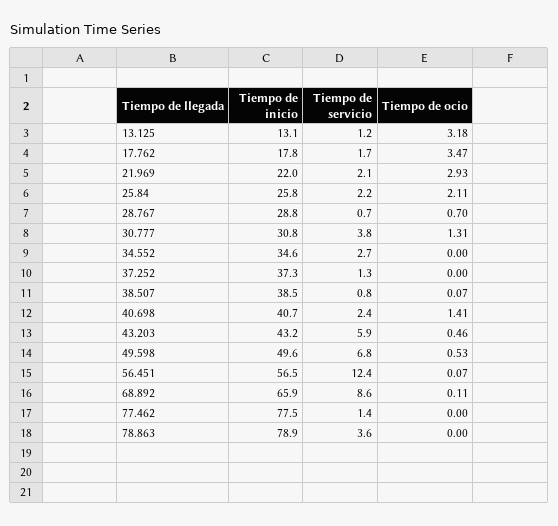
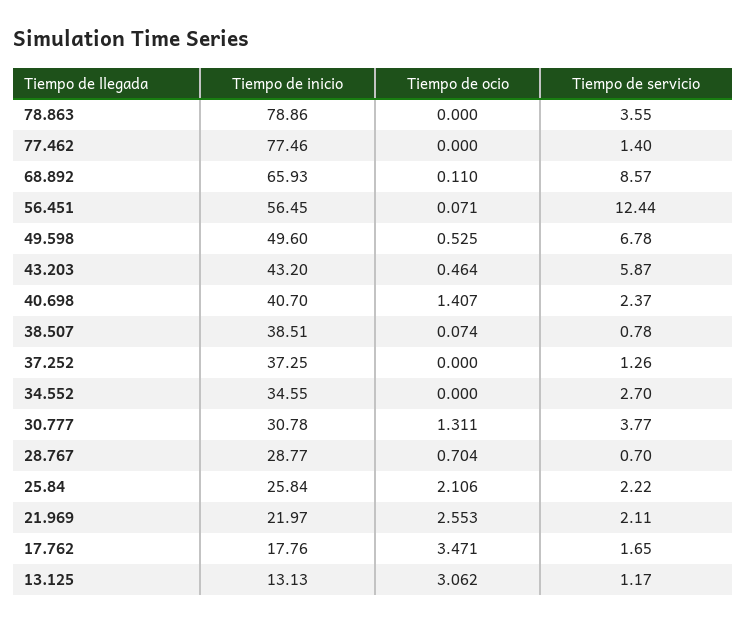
  {
    "Tiempo de inicio": {
      "13.125": 13.13,
      "17.762": 17.76,
      "21.969": 21.97,
      "25.84": 25.84,
      "28.767": 28.77,
      "30.777": 30.78,
      "34.552": 34.55,
      "37.252": 37.25,
      "38.507": 38.51,
      "40.698": 40.7,
      "43.203": 43.2,
      "49.598": 49.6,
      "56.451": 56.45,
      "68.892": 65.93,
      "77.462": 77.46,
      "78.863": 78.86
    },
    "Tiempo de servicio": {
      "13.125": 1.17,
      "17.762": 1.65,
      "21.969": 2.11,
      "25.84": 2.22,
      "28.767": 0.7,
      "30.777": 3.77,
      "34.552": 2.7,
      "37.252": 1.26,
      "38.507": 0.78,
      "40.698": 2.37,
      "43.203": 5.87,
      "49.598": 6.78,
      "56.451": 12.44,
      "68.892": 8.57,
      "77.462": 1.4,
      "78.863": 3.55
    },
    "Tiempo de ocio": {
-     "13.125": 3.18,
+     "13.125": 3.062,
      "17.762": 3.471,
-     "21.969": 2.93,
+     "21.969": 2.553,
      "25.84": 2.106,
      "28.767": 0.704,
      "30.777": 1.311,
      "34.552": 0,
      "37.252": 0,
      "38.507": 0.074,
      "40.698": 1.407,
      "43.203": 0.464,
      "49.598": 0.525,
      "56.451": 0.071,
      "68.892": 0.11,
      "77.462": 0,
      "78.863": 0
    }
  }

